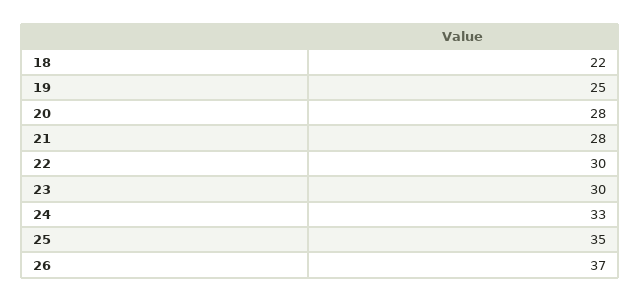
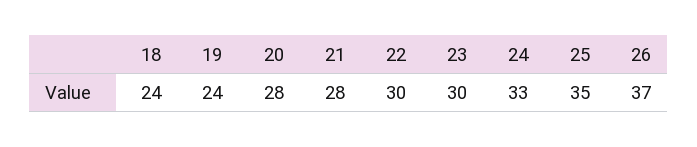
  {
-   "18": 22,
+   "18": 24,
-   "19": 25,
+   "19": 24,
    "20": 28,
    "21": 28,
    "22": 30,
    "23": 30,
    "24": 33,
    "25": 35,
    "26": 37
  }

